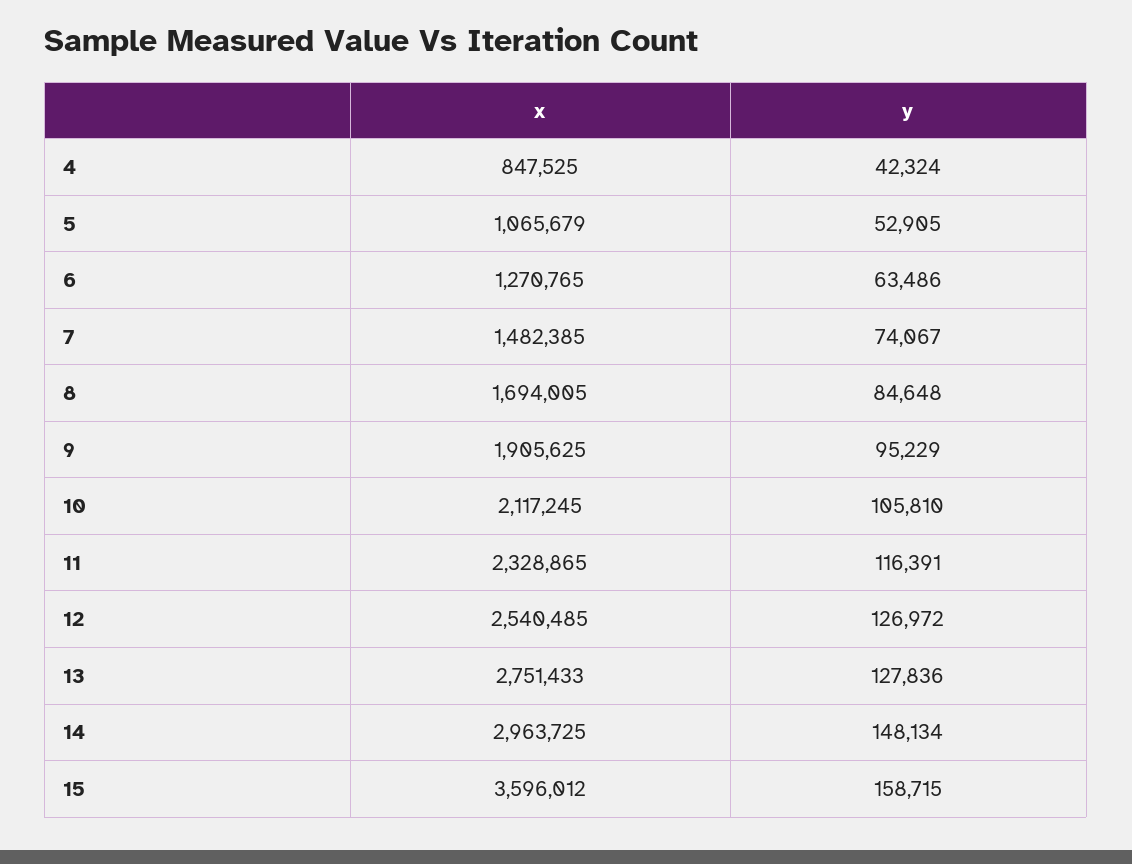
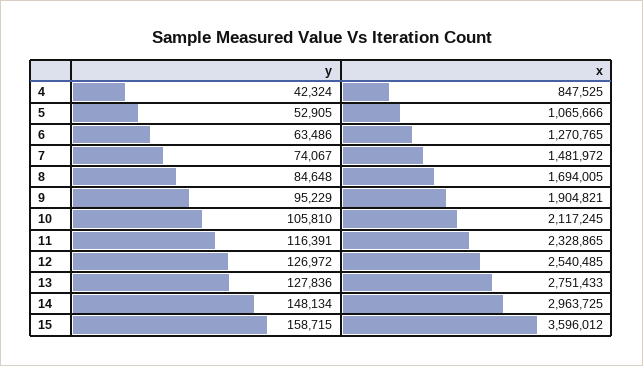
  {
    "x": {
      "4": 847525,
-     "5": 1065679,
+     "5": 1065666,
      "6": 1270765,
-     "7": 1482385,
+     "7": 1481972,
      "8": 1694005,
-     "9": 1905625,
+     "9": 1904821,
      "10": 2117245,
      "11": 2328865,
      "12": 2540485,
      "13": 2751433,
      "14": 2963725,
      "15": 3596012
    },
    "y": {
      "4": 42324,
      "5": 52905,
      "6": 63486,
      "7": 74067,
      "8": 84648,
      "9": 95229,
      "10": 105810,
      "11": 116391,
      "12": 126972,
      "13": 127836,
      "14": 148134,
      "15": 158715
    }
  }

